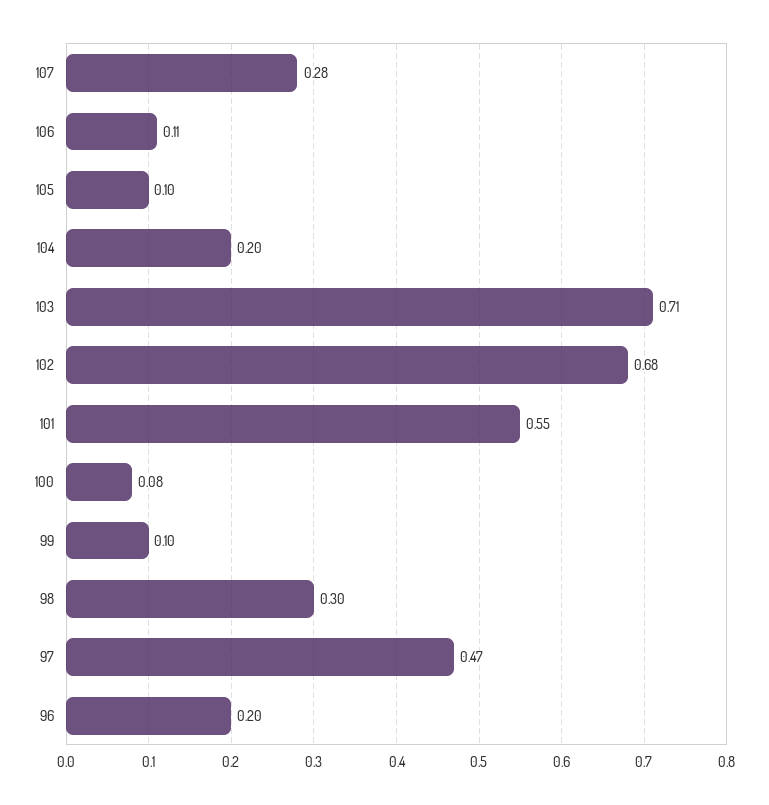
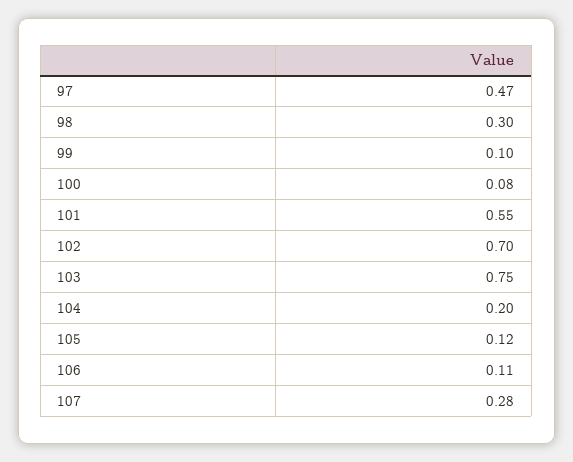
  {
    "107": 0.28,
    "106": 0.11,
-   "105": 0.1,
+   "105": 0.12,
    "104": 0.2,
-   "103": 0.71,
+   "103": 0.75,
-   "102": 0.68,
+   "102": 0.7,
    "101": 0.55,
    "100": 0.08,
    "99": 0.1,
    "98": 0.3,
-   "97": 0.47,
+   "97": 0.47
-   "96": 0.2
  }

